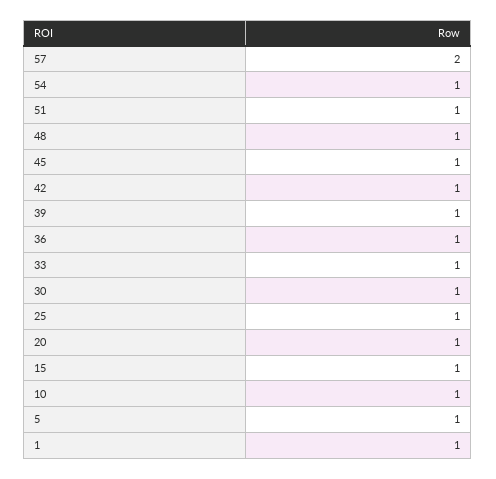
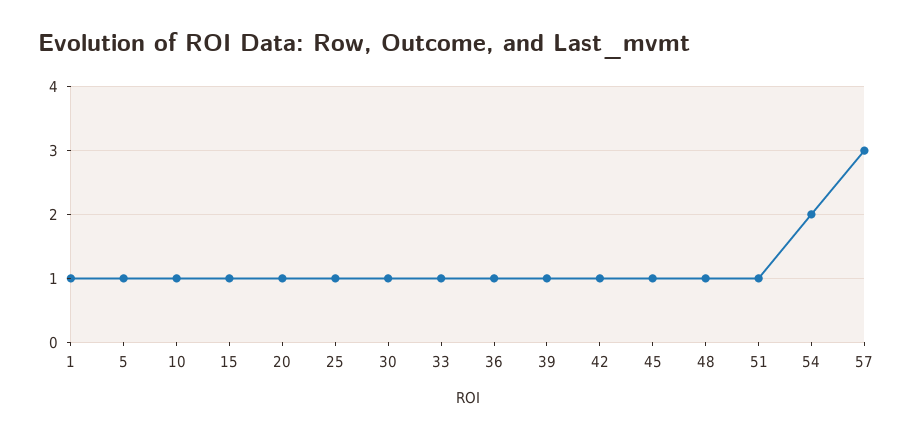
  {
-   "57": 2,
+   "57": 3,
-   "54": 1,
+   "54": 2,
    "51": 1,
    "48": 1,
    "45": 1,
    "42": 1,
    "39": 1,
    "36": 1,
    "33": 1,
    "30": 1,
    "25": 1,
    "20": 1,
    "15": 1,
    "10": 1,
    "5": 1,
    "1": 1
  }

